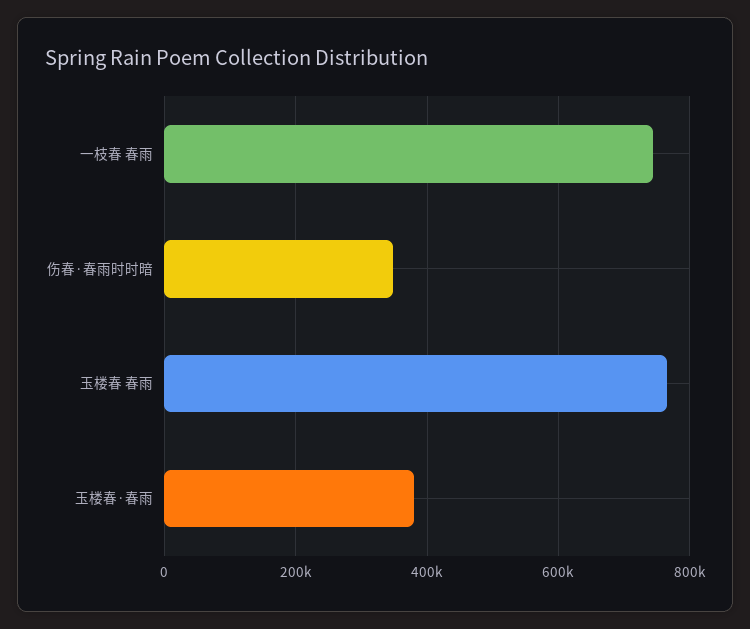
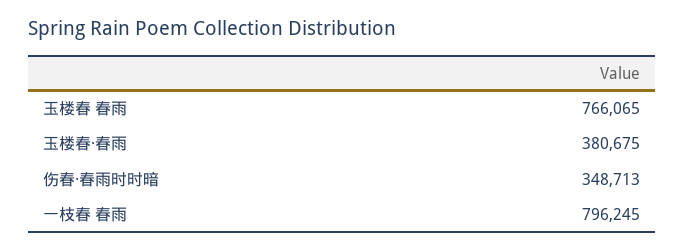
  {
-   "一枝春 春雨": 740000,
+   "一枝春 春雨": 796245,
    "伤春·春雨时时暗": 348713,
    "玉楼春 春雨": 766065,
    "玉楼春·春雨": 380675
  }

